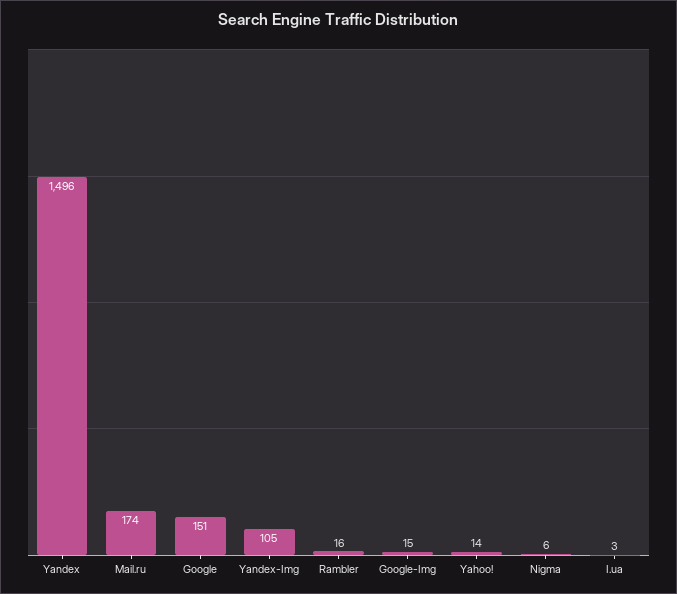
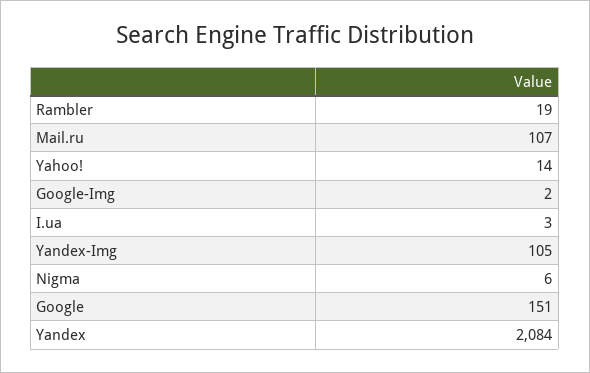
  {
-   "Yandex": 1496,
+   "Yandex": 2084,
-   "Mail.ru": 174,
+   "Mail.ru": 107,
    "Google": 151,
    "Yandex-Img": 105,
-   "Rambler": 16,
+   "Rambler": 19,
-   "Google-Img": 15,
+   "Google-Img": 2,
    "Yahoo!": 14,
    "Nigma": 6,
    "I.ua": 3
  }

